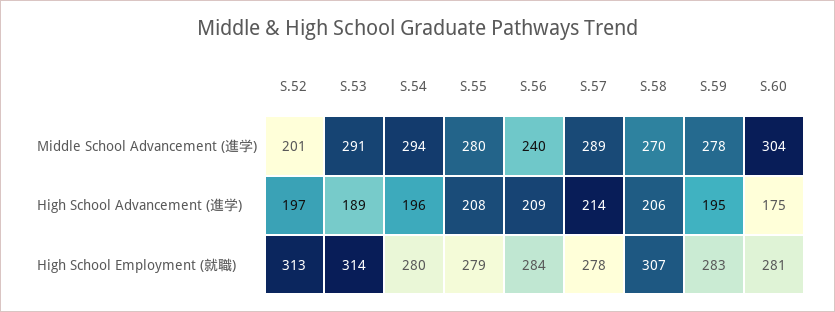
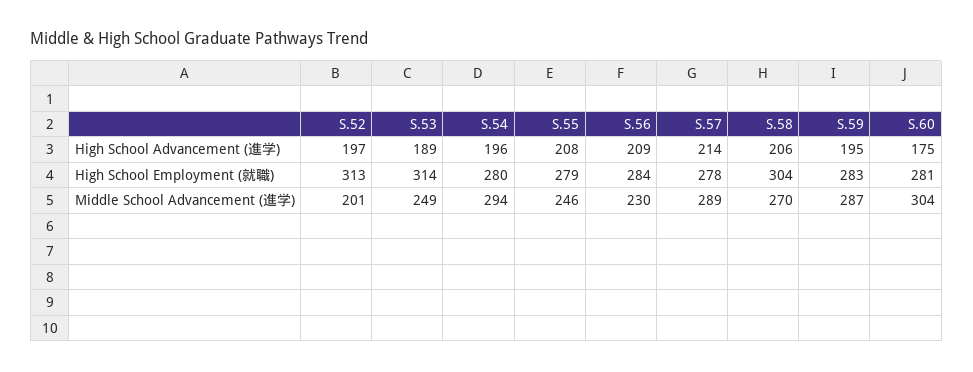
  {
    "S.52": {
      "Middle School Advancement (進学)": 201,
      "High School Advancement (進学)": 197,
      "High School Employment (就職)": 313
    },
    "S.53": {
-     "Middle School Advancement (進学)": 291,
+     "Middle School Advancement (進学)": 249,
      "High School Advancement (進学)": 189,
      "High School Employment (就職)": 314
    },
    "S.54": {
      "Middle School Advancement (進学)": 294,
      "High School Advancement (進学)": 196,
      "High School Employment (就職)": 280
    },
    "S.55": {
-     "Middle School Advancement (進学)": 280,
+     "Middle School Advancement (進学)": 246,
      "High School Advancement (進学)": 208,
      "High School Employment (就職)": 279
    },
    "S.56": {
-     "Middle School Advancement (進学)": 240,
+     "Middle School Advancement (進学)": 230,
      "High School Advancement (進学)": 209,
      "High School Employment (就職)": 284
    },
    "S.57": {
      "Middle School Advancement (進学)": 289,
      "High School Advancement (進学)": 214,
      "High School Employment (就職)": 278
    },
    "S.58": {
      "Middle School Advancement (進学)": 270,
      "High School Advancement (進学)": 206,
-     "High School Employment (就職)": 307
+     "High School Employment (就職)": 304
    },
    "S.59": {
-     "Middle School Advancement (進学)": 278,
+     "Middle School Advancement (進学)": 287,
      "High School Advancement (進学)": 195,
      "High School Employment (就職)": 283
    },
    "S.60": {
      "Middle School Advancement (進学)": 304,
      "High School Advancement (進学)": 175,
      "High School Employment (就職)": 281
    }
  }

